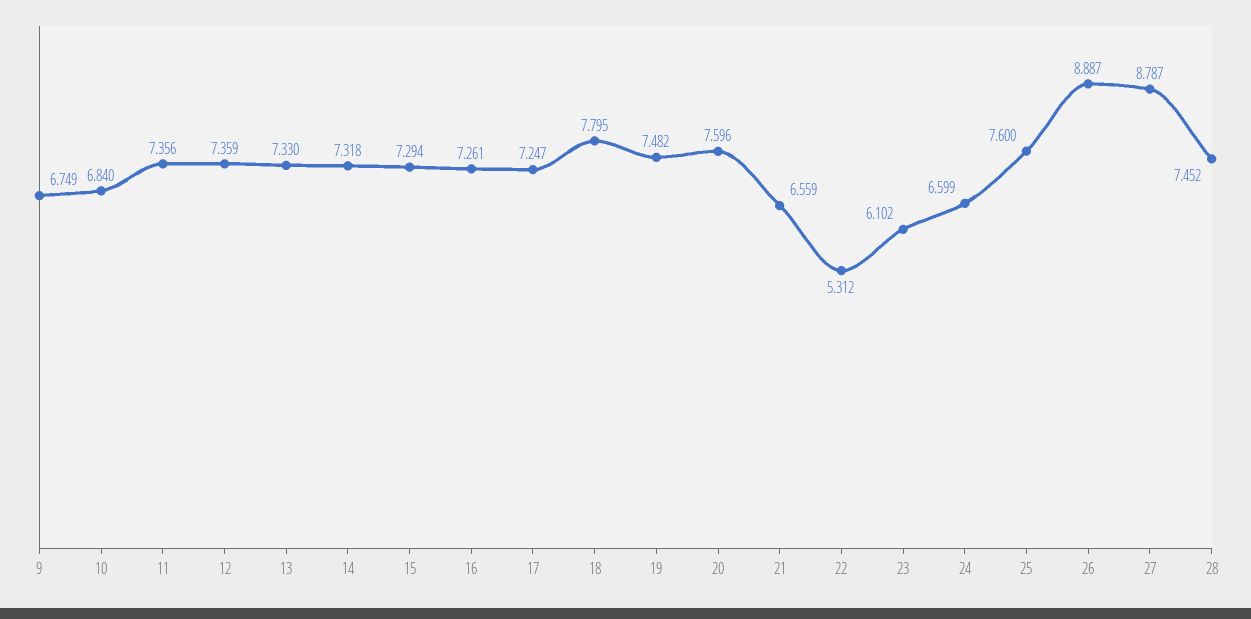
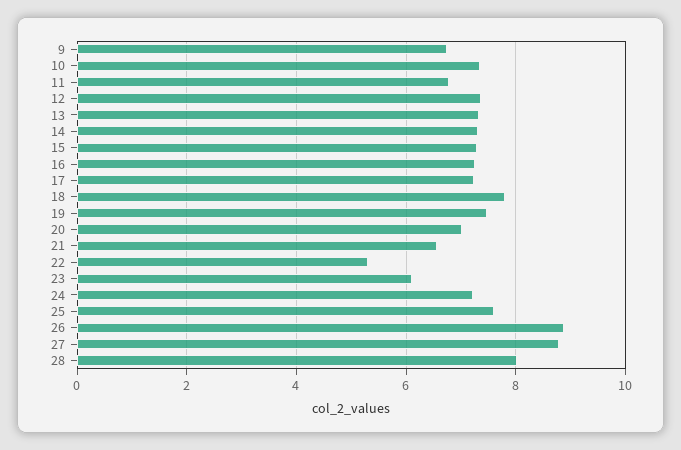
  {
    "9": 6.749,
-   "10": 6.84,
+   "10": 7.4,
-   "11": 7.356,
+   "11": 6.8,
    "12": 7.359,
    "13": 7.33,
    "14": 7.318,
    "15": 7.294,
    "16": 7.261,
    "17": 7.247,
    "18": 7.795,
    "19": 7.482,
-   "20": 7.596,
+   "20": 7,
    "21": 6.559,
    "22": 5.312,
    "23": 6.102,
-   "24": 6.599,
+   "24": 7.2,
    "25": 7.6,
    "26": 8.887,
    "27": 8.787,
-   "28": 7.452
+   "28": 8
  }

